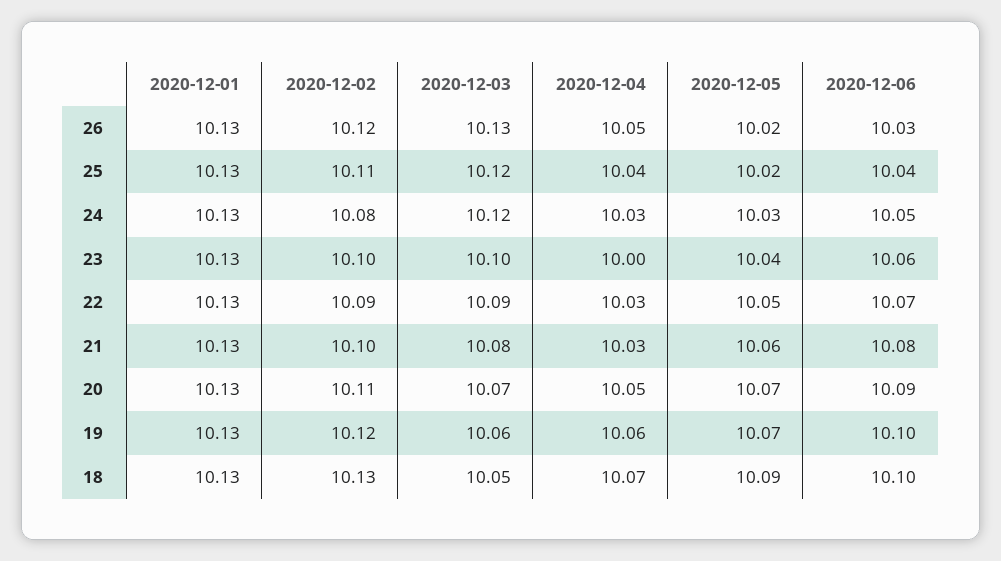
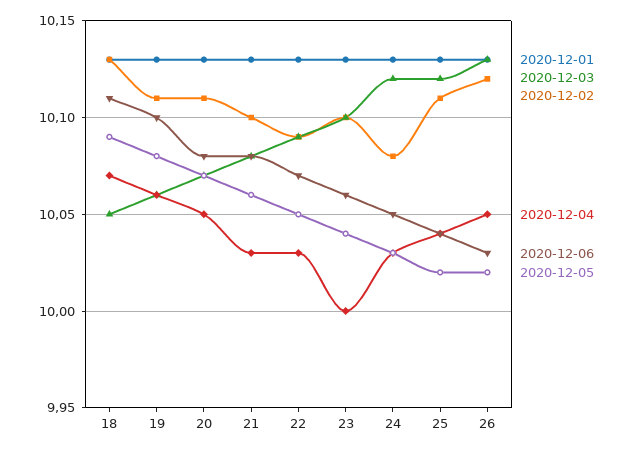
  {
    "2020-12-01": {
      "26": 10.13,
      "25": 10.13,
      "24": 10.13,
      "23": 10.13,
      "22": 10.13,
      "21": 10.13,
      "20": 10.13,
      "19": 10.13,
      "18": 10.13
    },
    "2020-12-02": {
      "26": 10.12,
      "25": 10.11,
      "24": 10.08,
      "23": 10.1,
      "22": 10.09,
      "21": 10.1,
      "20": 10.11,
-     "19": 10.12,
+     "19": 10.11,
      "18": 10.13
    },
    "2020-12-03": {
      "26": 10.13,
      "25": 10.12,
      "24": 10.12,
      "23": 10.1,
      "22": 10.09,
      "21": 10.08,
      "20": 10.07,
      "19": 10.06,
      "18": 10.05
    },
    "2020-12-04": {
      "26": 10.05,
      "25": 10.04,
      "24": 10.03,
      "23": 10,
      "22": 10.03,
      "21": 10.03,
      "20": 10.05,
      "19": 10.06,
      "18": 10.07
    },
    "2020-12-05": {
      "26": 10.02,
      "25": 10.02,
      "24": 10.03,
      "23": 10.04,
      "22": 10.05,
      "21": 10.06,
      "20": 10.07,
-     "19": 10.07,
+     "19": 10.08,
      "18": 10.09
    },
    "2020-12-06": {
      "26": 10.03,
      "25": 10.04,
      "24": 10.05,
      "23": 10.06,
      "22": 10.07,
      "21": 10.08,
-     "20": 10.09,
+     "20": 10.08,
      "19": 10.1,
-     "18": 10.1
+     "18": 10.11
    }
  }

